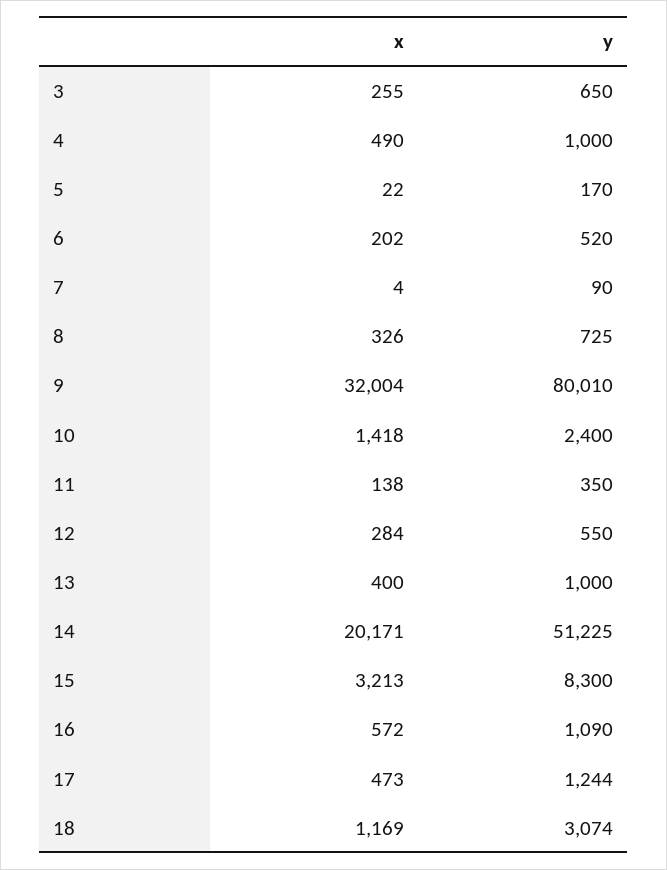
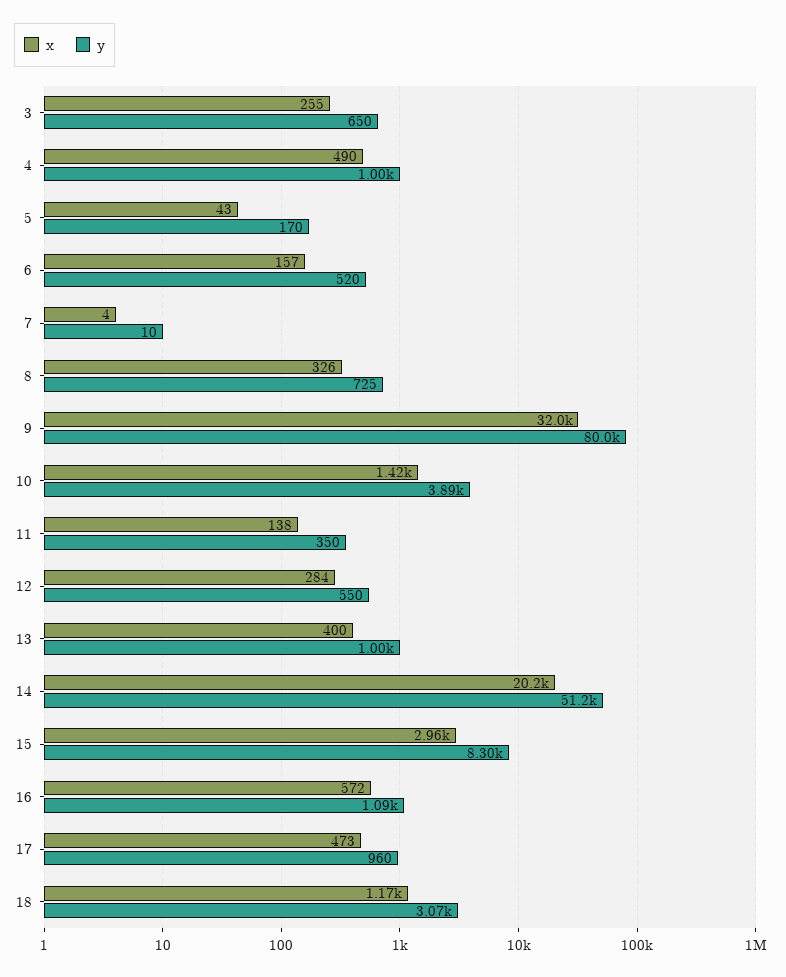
  {
    "x": {
      "3": 255,
      "4": 490,
-     "5": 22,
+     "5": 43,
-     "6": 202,
+     "6": 157,
      "7": 4,
      "8": 326,
      "9": 32004,
      "10": 1418,
      "11": 138,
      "12": 284,
      "13": 400,
      "14": 20171,
-     "15": 3213,
+     "15": 2960,
      "16": 572,
      "17": 473,
      "18": 1169
    },
    "y": {
      "3": 650,
      "4": 1000,
      "5": 170,
      "6": 520,
-     "7": 90,
+     "7": 10,
      "8": 725,
      "9": 80010,
-     "10": 2400,
+     "10": 3890,
      "11": 350,
      "12": 550,
      "13": 1000,
      "14": 51225,
      "15": 8300,
      "16": 1090,
-     "17": 1244,
+     "17": 960,
      "18": 3074
    }
  }

